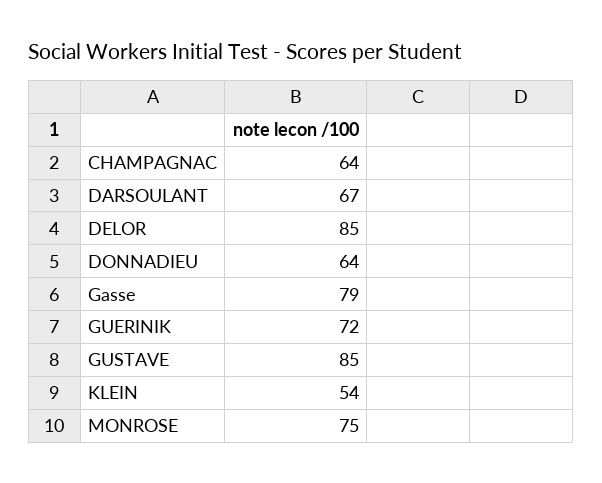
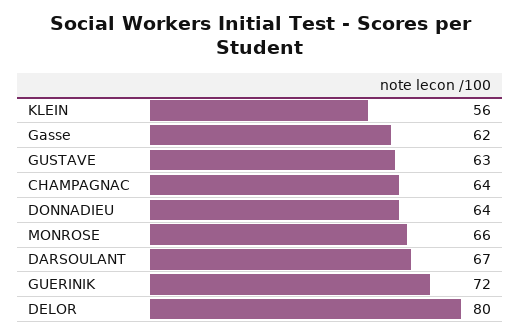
  {
    "CHAMPAGNAC": 64,
    "DARSOULANT": 67,
-   "DELOR": 85,
+   "DELOR": 80,
    "DONNADIEU": 64,
-   "Gasse": 79,
+   "Gasse": 62,
    "GUERINIK": 72,
-   "GUSTAVE": 85,
+   "GUSTAVE": 63,
-   "KLEIN": 54,
+   "KLEIN": 56,
-   "MONROSE": 75
+   "MONROSE": 66
  }

